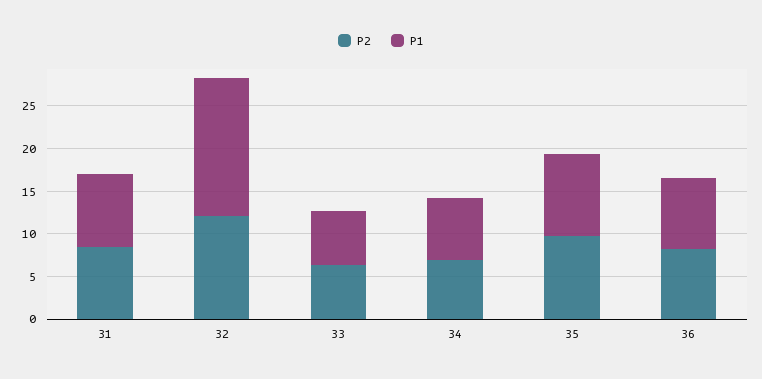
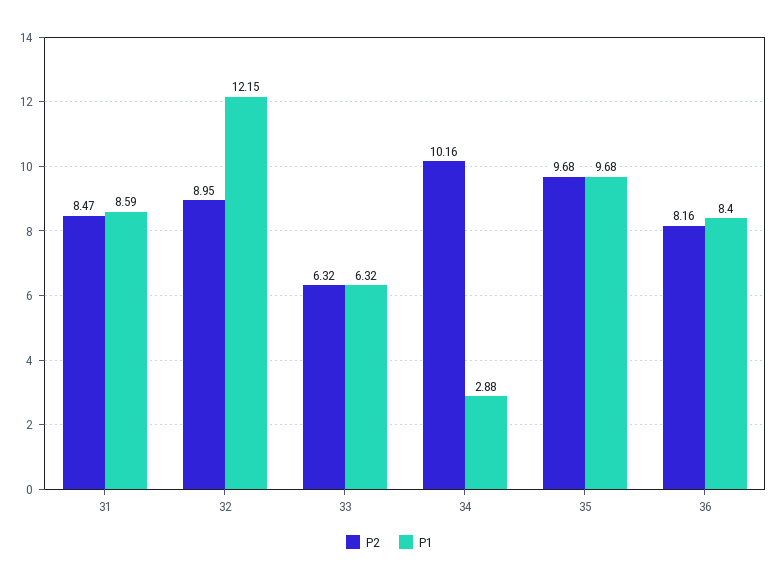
  {
    "P2": {
      "31": 8.47,
-     "32": 12,
+     "32": 8.95,
      "33": 6.32,
-     "34": 7,
+     "34": 10.16,
      "35": 9.68,
      "36": 8.16
    },
    "P1": {
      "31": 8.59,
-     "32": 16,
+     "32": 12.15,
      "33": 6.32,
-     "34": 7,
+     "34": 2.88,
      "35": 9.68,
      "36": 8.4
    }
  }

